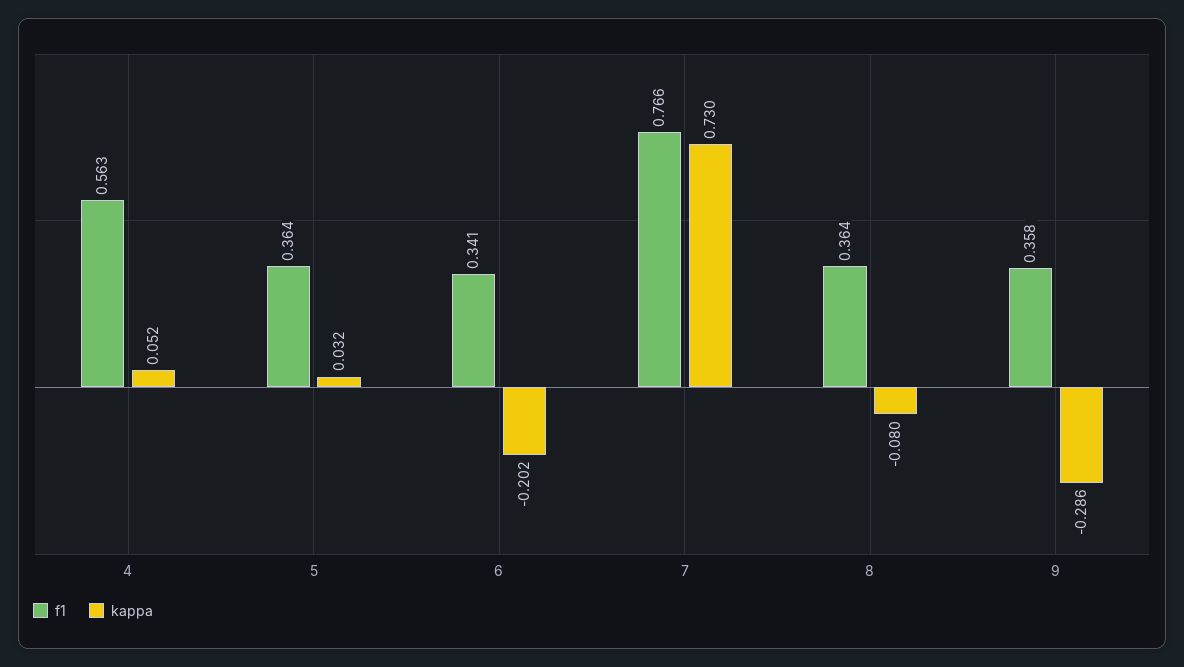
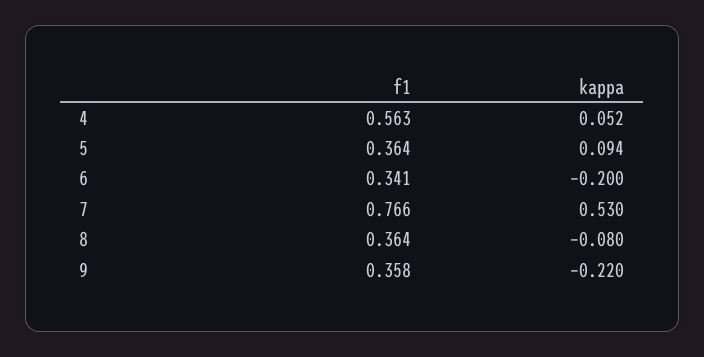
  {
    "f1": {
      "4": 0.563,
      "5": 0.364,
      "6": 0.341,
      "7": 0.766,
      "8": 0.364,
      "9": 0.358
    },
    "kappa": {
      "4": 0.052,
-     "5": 0.032,
+     "5": 0.094,
-     "6": -0.202,
+     "6": -0.2,
-     "7": 0.73,
+     "7": 0.53,
      "8": -0.08,
-     "9": -0.286
+     "9": -0.22
    }
  }

